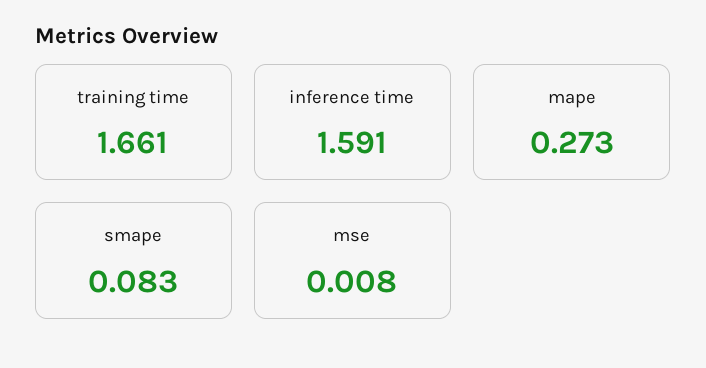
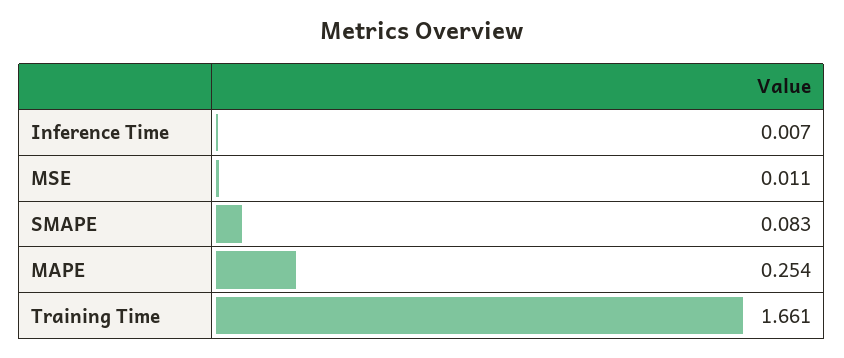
  {
    "training time": 1.661,
-   "inference time": 1.591,
+   "inference time": 0.007,
-   "mape": 0.273,
+   "mape": 0.254,
    "smape": 0.083,
-   "mse": 0.008
+   "mse": 0.011
  }

